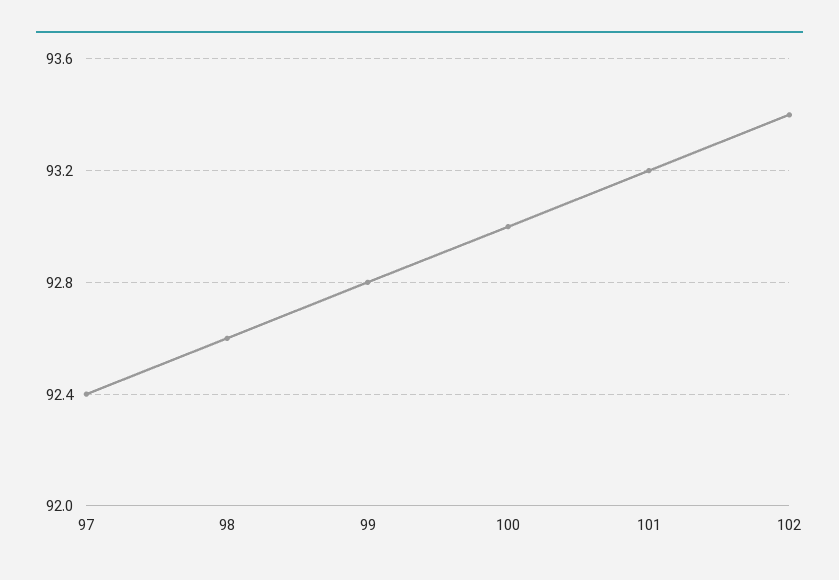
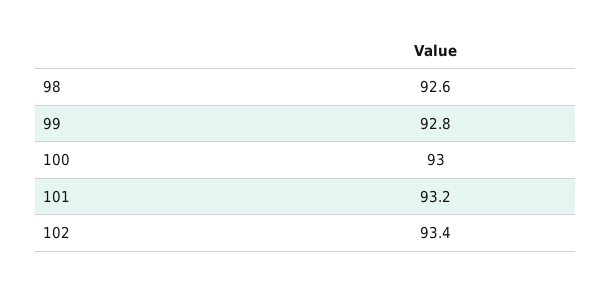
  {
-   "97": 92.4,
    "98": 92.6,
    "99": 92.8,
    "100": 93,
    "101": 93.2,
    "102": 93.4
  }

